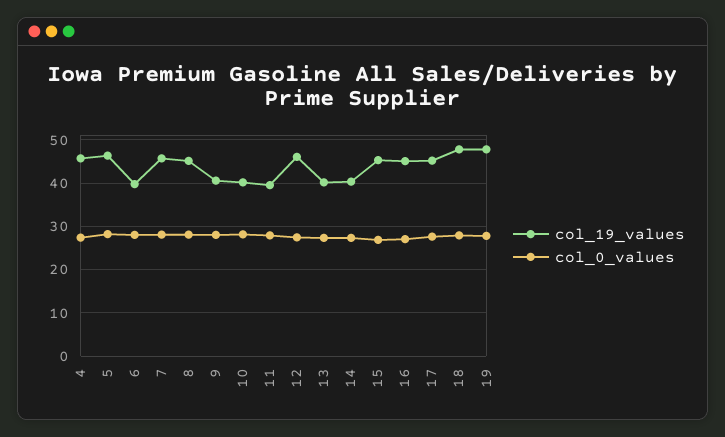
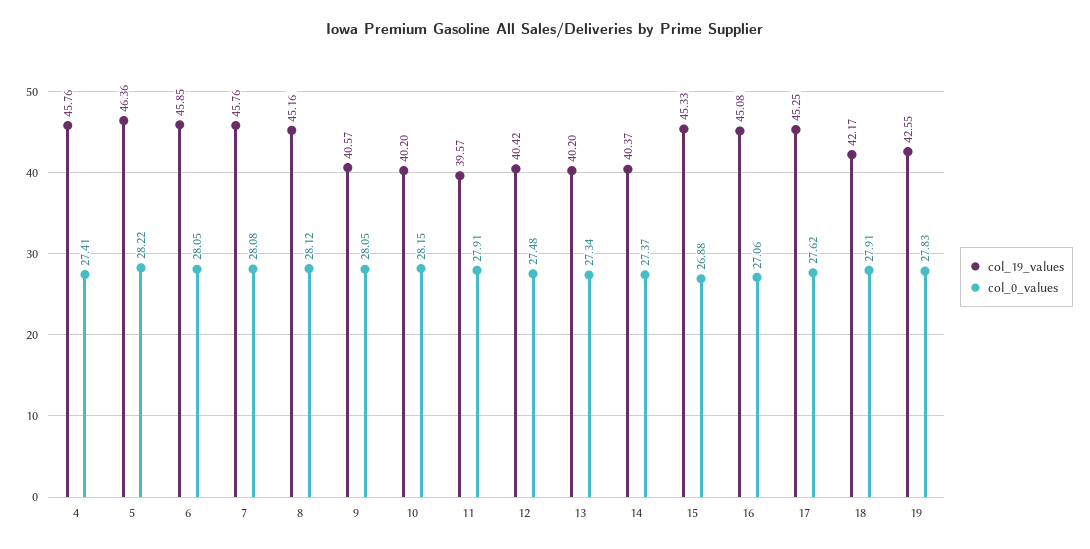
  {
    "col_19_values": {
      "4": 45.76,
      "5": 46.36,
-     "6": 40,
+     "6": 45.85,
      "7": 45.76,
      "8": 45.16,
      "9": 40.57,
      "10": 40.2,
      "11": 39.57,
-     "12": 46,
+     "12": 40.42,
      "13": 40.2,
      "14": 40.37,
      "15": 45.33,
      "16": 45.08,
      "17": 45.25,
-     "18": 48,
+     "18": 42.17,
-     "19": 48
+     "19": 42.55
    },
    "col_0_values": {
      "4": 27.41,
      "5": 28.22,
      "6": 28.05,
      "7": 28.08,
      "8": 28.12,
      "9": 28.05,
      "10": 28.15,
      "11": 27.91,
      "12": 27.48,
      "13": 27.34,
      "14": 27.37,
      "15": 26.88,
      "16": 27.06,
      "17": 27.62,
      "18": 27.91,
      "19": 27.83
    }
  }

